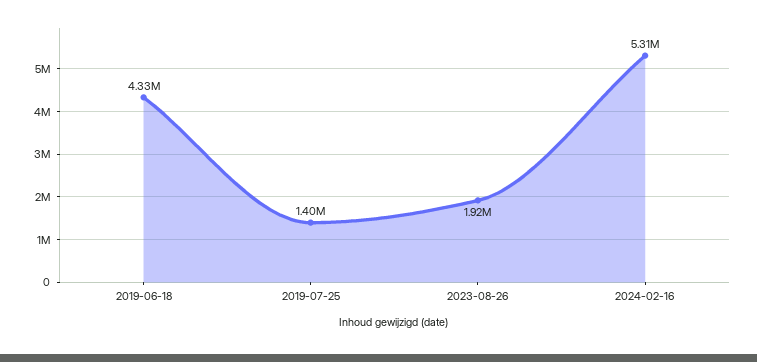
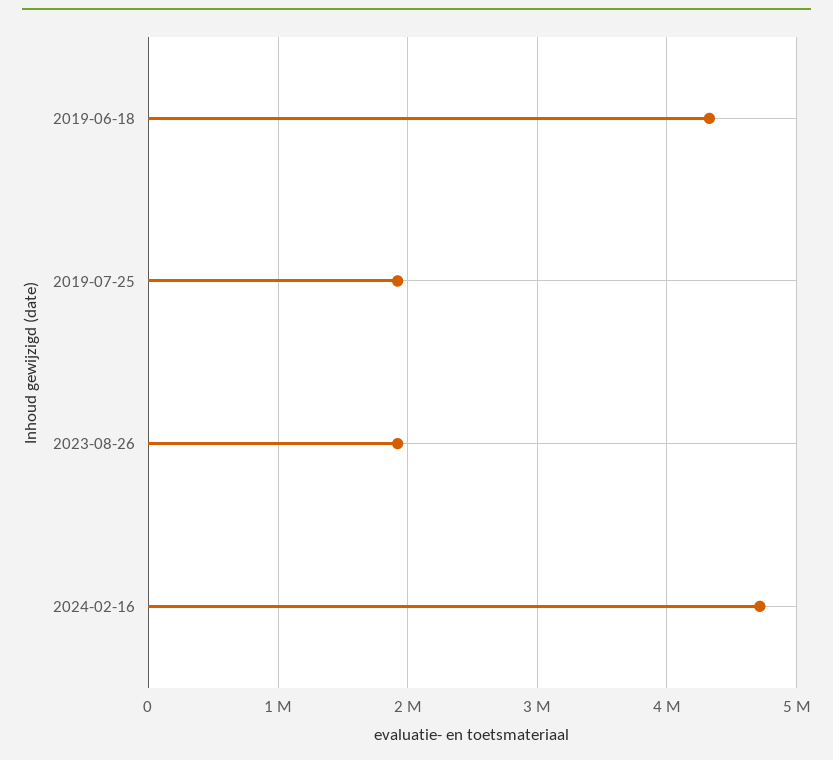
  {
    "2019-06-18": 4330000,
-   "2019-07-25": 1400000,
+   "2019-07-25": 1900000,
    "2023-08-26": 1920000,
-   "2024-02-16": 5310000
+   "2024-02-16": 4700000
  }

